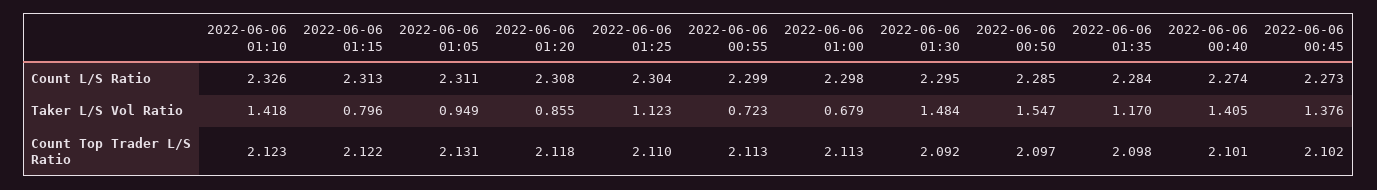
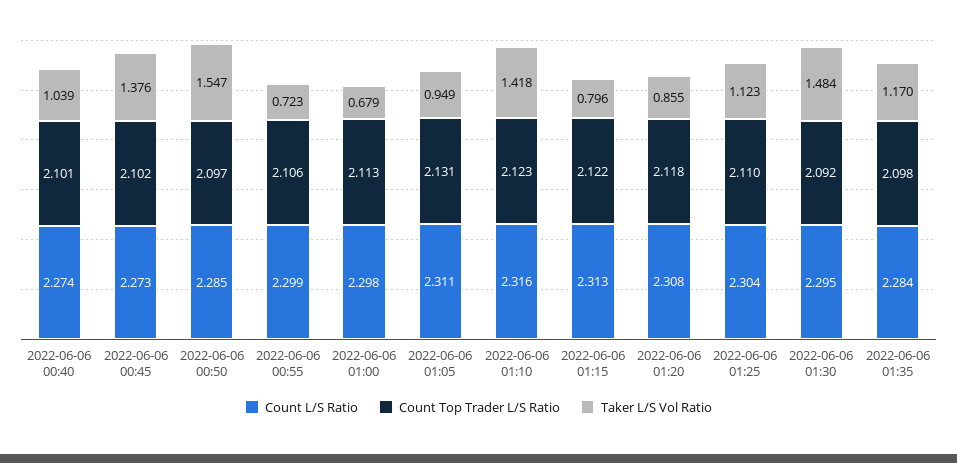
  {
    "Count L/S Ratio": {
-     "2022-06-06 01:10": 2.326,
+     "2022-06-06 01:10": 2.316,
      "2022-06-06 01:15": 2.313,
      "2022-06-06 01:05": 2.311,
      "2022-06-06 01:20": 2.308,
      "2022-06-06 01:25": 2.304,
      "2022-06-06 00:55": 2.299,
      "2022-06-06 01:00": 2.298,
      "2022-06-06 01:30": 2.295,
      "2022-06-06 00:50": 2.285,
      "2022-06-06 01:35": 2.284,
      "2022-06-06 00:40": 2.274,
      "2022-06-06 00:45": 2.273
    },
    "Taker L/S Vol Ratio": {
      "2022-06-06 01:10": 1.418,
      "2022-06-06 01:15": 0.796,
      "2022-06-06 01:05": 0.949,
      "2022-06-06 01:20": 0.855,
      "2022-06-06 01:25": 1.123,
      "2022-06-06 00:55": 0.723,
      "2022-06-06 01:00": 0.679,
      "2022-06-06 01:30": 1.484,
      "2022-06-06 00:50": 1.547,
      "2022-06-06 01:35": 1.17,
-     "2022-06-06 00:40": 1.405,
+     "2022-06-06 00:40": 1.039,
      "2022-06-06 00:45": 1.376
    },
    "Count Top Trader L/S Ratio": {
      "2022-06-06 01:10": 2.123,
      "2022-06-06 01:15": 2.122,
      "2022-06-06 01:05": 2.131,
      "2022-06-06 01:20": 2.118,
      "2022-06-06 01:25": 2.11,
-     "2022-06-06 00:55": 2.113,
+     "2022-06-06 00:55": 2.106,
      "2022-06-06 01:00": 2.113,
      "2022-06-06 01:30": 2.092,
      "2022-06-06 00:50": 2.097,
      "2022-06-06 01:35": 2.098,
      "2022-06-06 00:40": 2.101,
      "2022-06-06 00:45": 2.102
    }
  }

